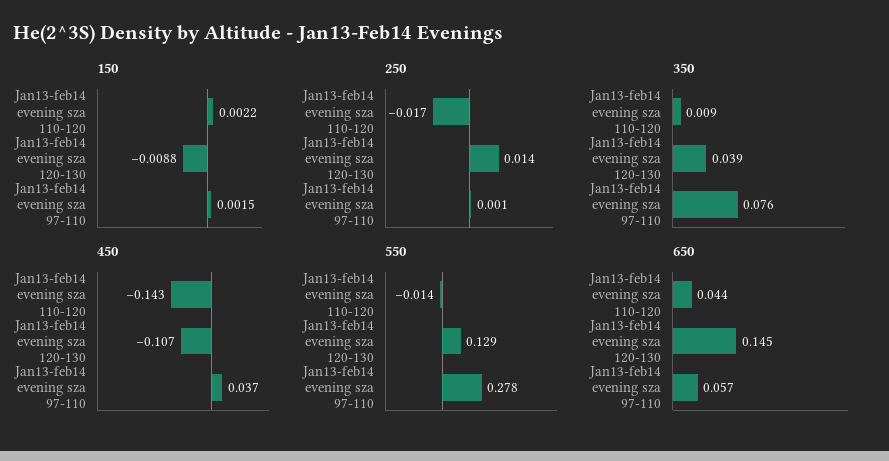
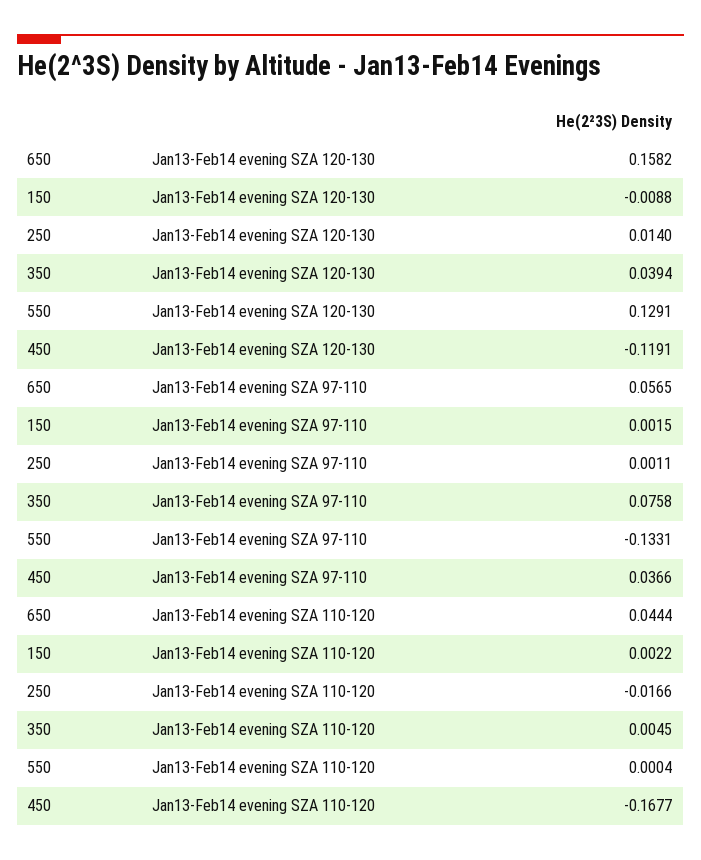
  {
    "150": {
      "Jan13-feb14 evening sza 110-120": 0.0022,
      "Jan13-feb14 evening sza 120-130": -0.0088,
      "Jan13-feb14 evening sza 97-110": 0.0015
    },
    "250": {
      "Jan13-feb14 evening sza 110-120": -0.0166,
      "Jan13-feb14 evening sza 120-130": 0.014,
      "Jan13-feb14 evening sza 97-110": 0.0011
    },
    "350": {
-     "Jan13-feb14 evening sza 110-120": 0.009,
+     "Jan13-feb14 evening sza 110-120": 0.0045,
      "Jan13-feb14 evening sza 120-130": 0.0394,
      "Jan13-feb14 evening sza 97-110": 0.0758
    },
    "450": {
-     "Jan13-feb14 evening sza 110-120": -0.143,
+     "Jan13-feb14 evening sza 110-120": -0.1677,
-     "Jan13-feb14 evening sza 120-130": -0.107,
+     "Jan13-feb14 evening sza 120-130": -0.1191,
      "Jan13-feb14 evening sza 97-110": 0.0366
    },
    "550": {
-     "Jan13-feb14 evening sza 110-120": -0.014,
+     "Jan13-feb14 evening sza 110-120": 0.0004,
      "Jan13-feb14 evening sza 120-130": 0.1291,
-     "Jan13-feb14 evening sza 97-110": 0.278
+     "Jan13-feb14 evening sza 97-110": -0.1331
    },
    "650": {
      "Jan13-feb14 evening sza 110-120": 0.0444,
-     "Jan13-feb14 evening sza 120-130": 0.145,
+     "Jan13-feb14 evening sza 120-130": 0.1582,
      "Jan13-feb14 evening sza 97-110": 0.0565
    }
  }

